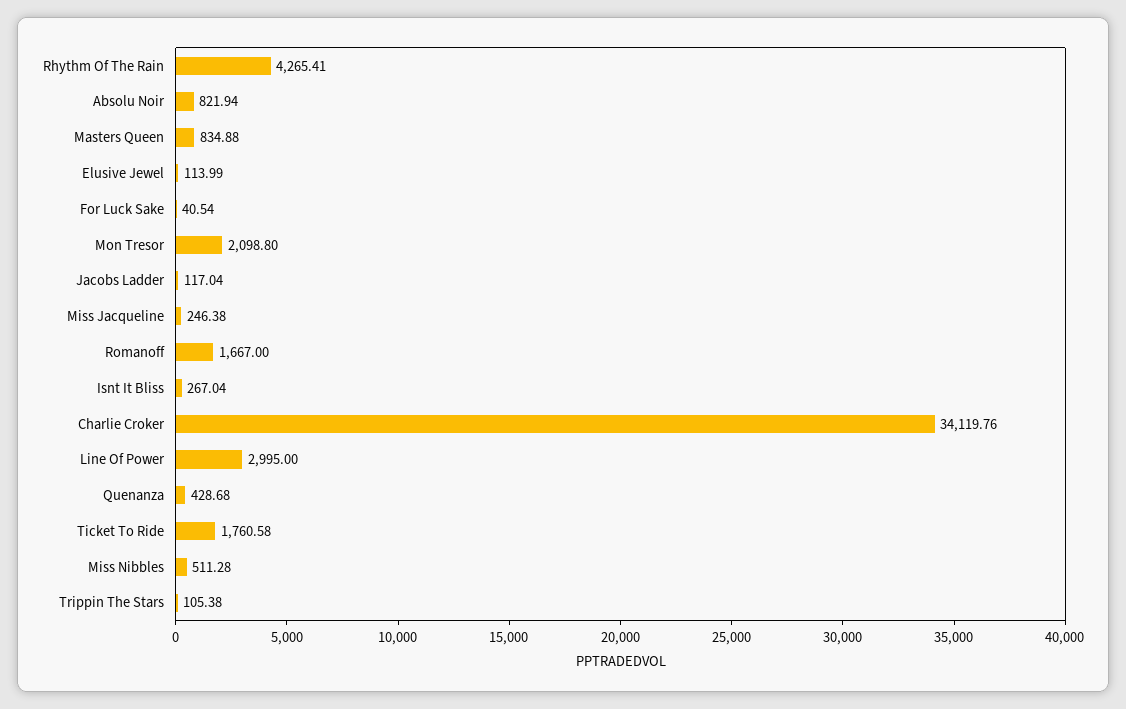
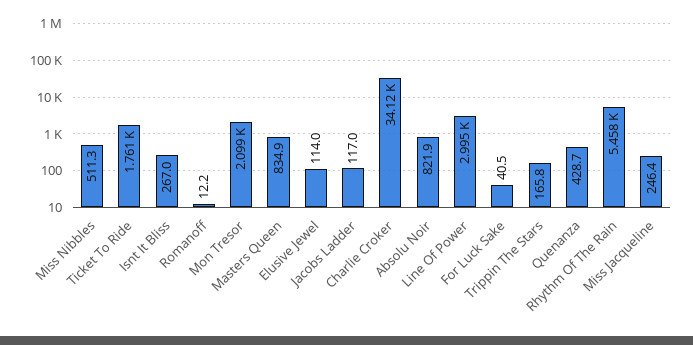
  {
-   "Rhythm Of The Rain": 4265.41,
+   "Rhythm Of The Rain": 5458,
    "Absolu Noir": 821.94,
    "Masters Queen": 834.88,
    "Elusive Jewel": 113.99,
    "For Luck Sake": 40.54,
    "Mon Tresor": 2098.8,
    "Jacobs Ladder": 117.04,
    "Miss Jacqueline": 246.38,
-   "Romanoff": 1667,
+   "Romanoff": 12.2,
    "Isnt It Bliss": 267.04,
    "Charlie Croker": 34119.76,
    "Line Of Power": 2995,
    "Quenanza": 428.68,
    "Ticket To Ride": 1760.58,
    "Miss Nibbles": 511.28,
-   "Trippin The Stars": 105.38
+   "Trippin The Stars": 165.8
  }

